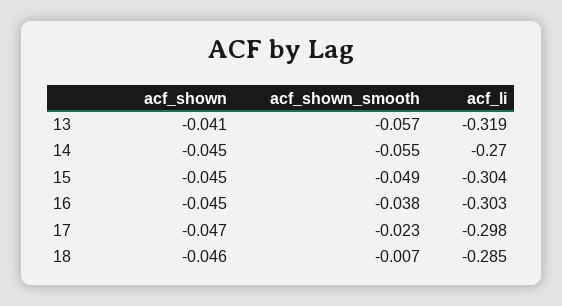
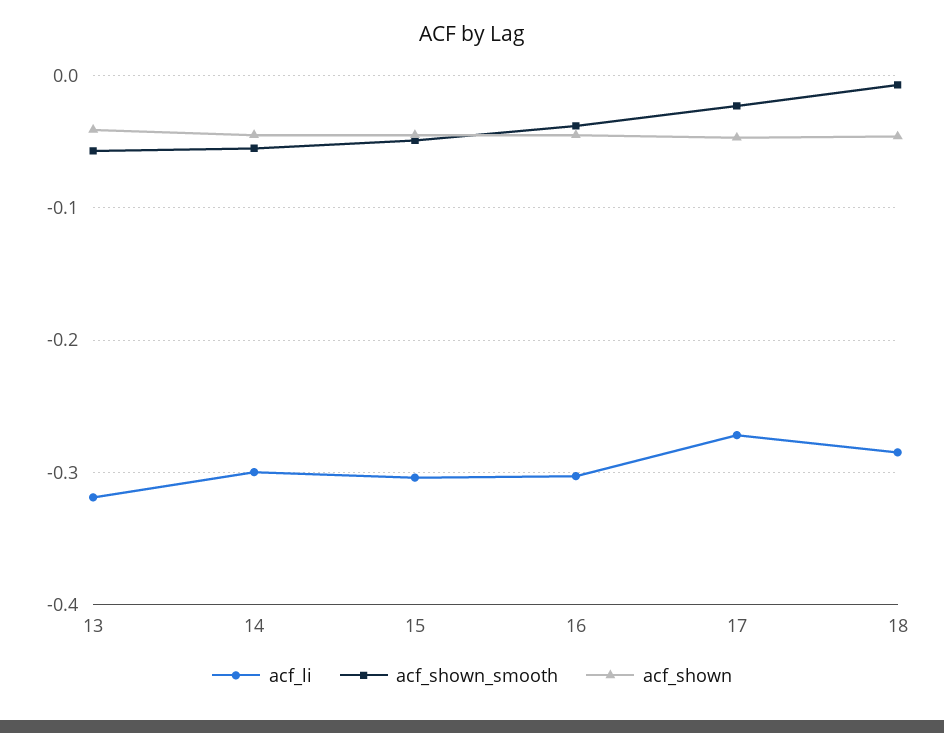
  {
    "acf_shown": {
      "13": -0.041,
      "14": -0.045,
      "15": -0.045,
      "16": -0.045,
      "17": -0.047,
      "18": -0.046
    },
    "acf_shown_smooth": {
      "13": -0.057,
      "14": -0.055,
      "15": -0.049,
      "16": -0.038,
      "17": -0.023,
      "18": -0.007
    },
    "acf_li": {
      "13": -0.319,
-     "14": -0.27,
+     "14": -0.3,
      "15": -0.304,
      "16": -0.303,
-     "17": -0.298,
+     "17": -0.27,
      "18": -0.285
    }
  }

